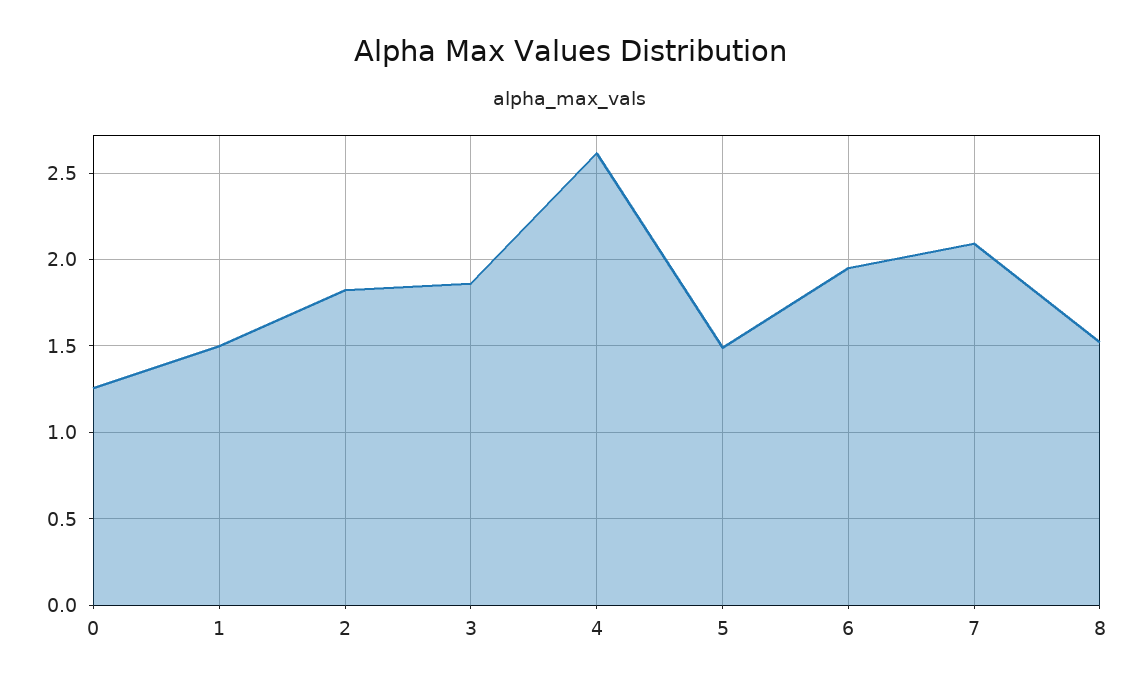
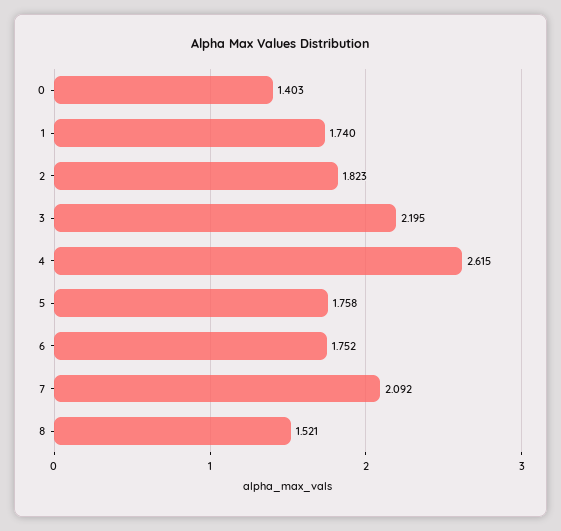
  {
-   "0": 1.25,
+   "0": 1.403,
-   "1": 1.5,
+   "1": 1.74,
    "2": 1.823,
-   "3": 1.85,
+   "3": 2.195,
    "4": 2.615,
-   "5": 1.5,
+   "5": 1.758,
-   "6": 1.95,
+   "6": 1.752,
    "7": 2.092,
    "8": 1.521
  }

